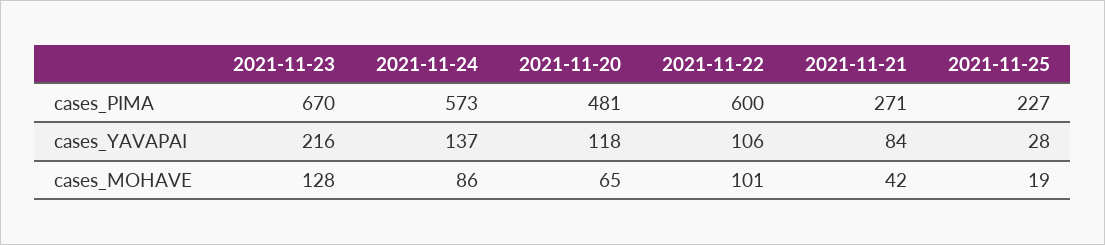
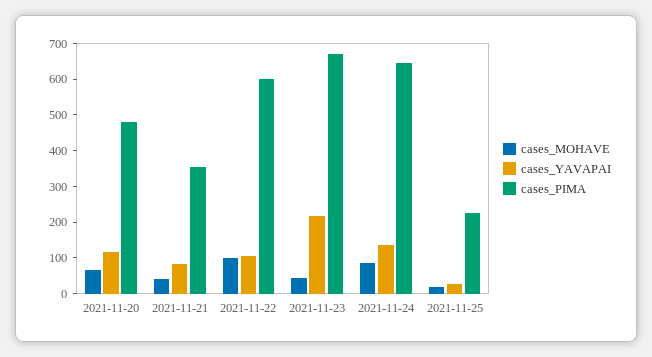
  {
    "cases_PIMA": {
      "2021-11-23": 670,
-     "2021-11-24": 573,
+     "2021-11-24": 650,
      "2021-11-20": 481,
      "2021-11-22": 600,
-     "2021-11-21": 271,
+     "2021-11-21": 350,
      "2021-11-25": 227
    },
    "cases_YAVAPAI": {
      "2021-11-23": 216,
      "2021-11-24": 137,
      "2021-11-20": 118,
      "2021-11-22": 106,
      "2021-11-21": 84,
      "2021-11-25": 28
    },
    "cases_MOHAVE": {
-     "2021-11-23": 128,
+     "2021-11-23": 50,
      "2021-11-24": 86,
      "2021-11-20": 65,
      "2021-11-22": 101,
      "2021-11-21": 42,
      "2021-11-25": 19
    }
  }

